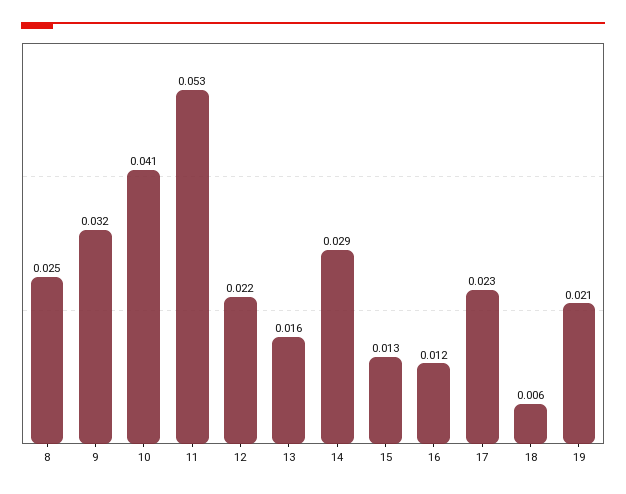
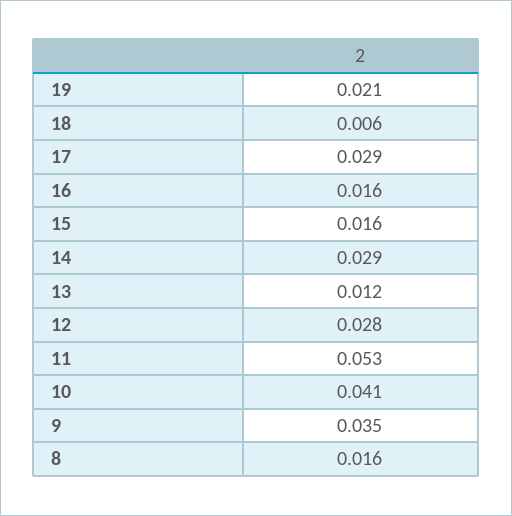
  {
-   "8": 0.025,
+   "8": 0.016,
-   "9": 0.032,
+   "9": 0.035,
    "10": 0.041,
    "11": 0.053,
-   "12": 0.022,
+   "12": 0.028,
-   "13": 0.016,
+   "13": 0.012,
    "14": 0.029,
-   "15": 0.013,
+   "15": 0.016,
-   "16": 0.012,
+   "16": 0.016,
-   "17": 0.023,
+   "17": 0.029,
    "18": 0.006,
    "19": 0.021
  }

